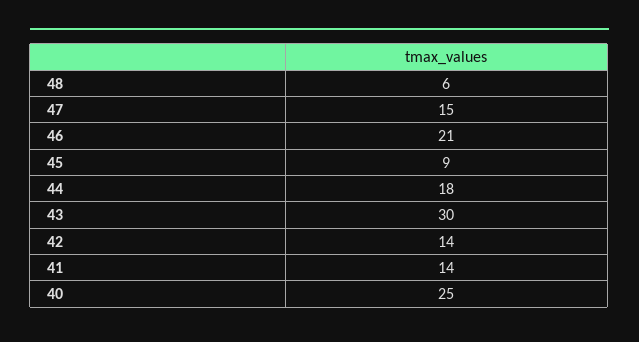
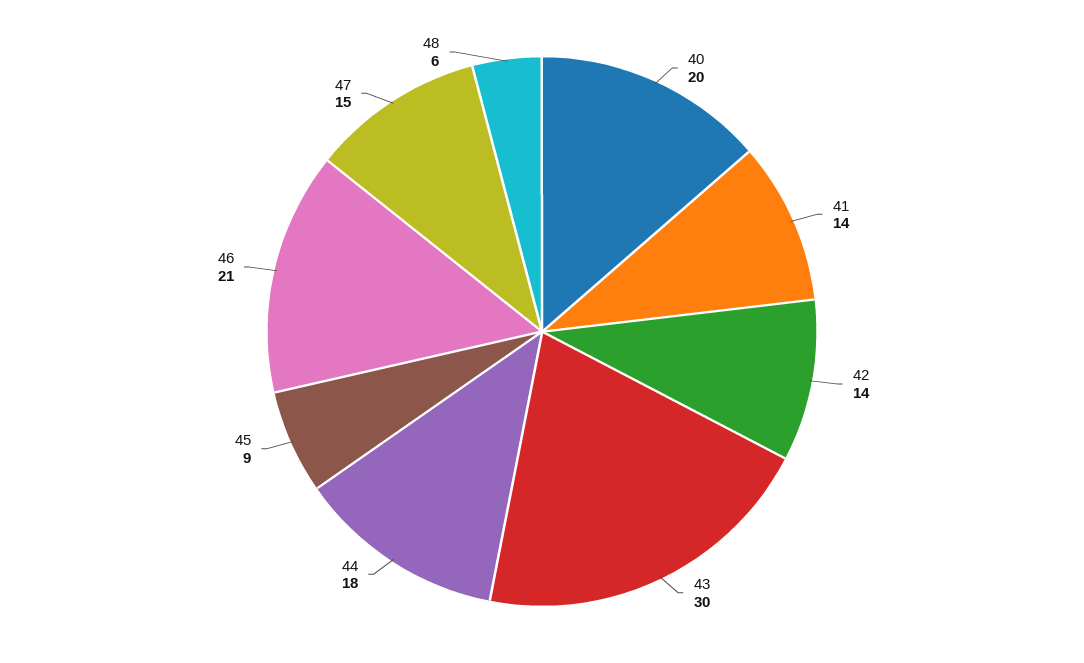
  {
    "48": 6,
    "47": 15,
    "46": 21,
    "45": 9,
    "44": 18,
    "43": 30,
    "42": 14,
    "41": 14,
-   "40": 25
+   "40": 20
  }

